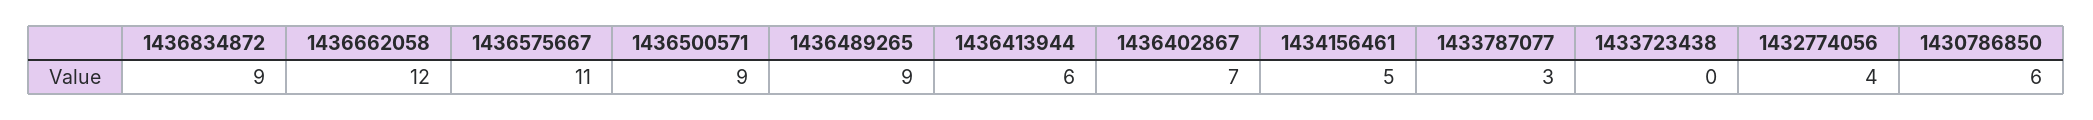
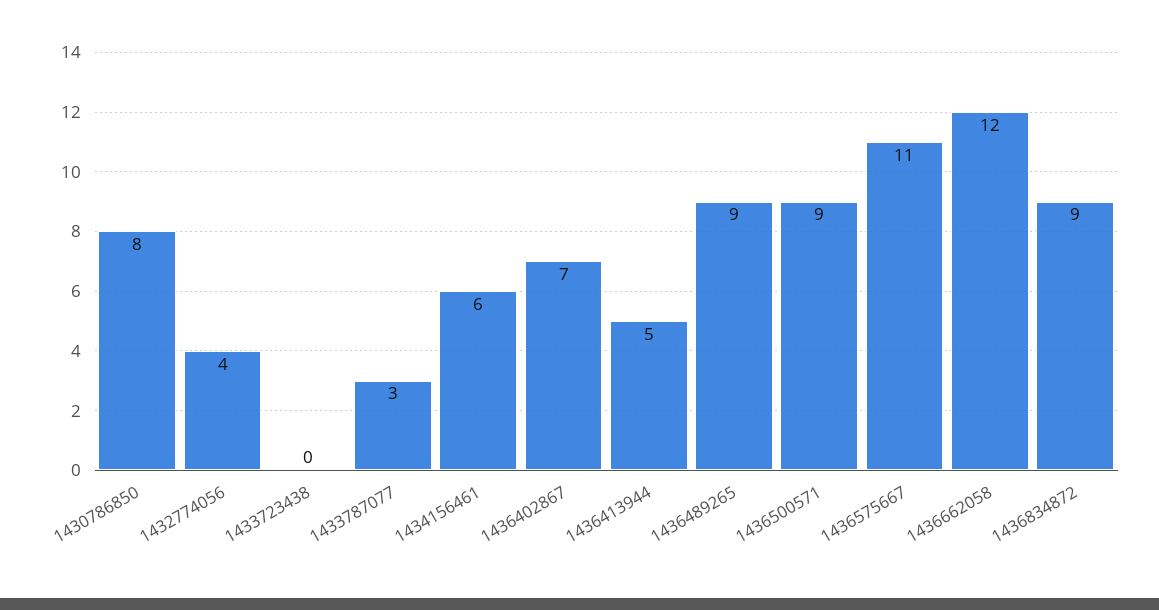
  {
    "1436834872": 9,
    "1436662058": 12,
    "1436575667": 11,
    "1436500571": 9,
    "1436489265": 9,
-   "1436413944": 6,
+   "1436413944": 5,
    "1436402867": 7,
-   "1434156461": 5,
+   "1434156461": 6,
    "1433787077": 3,
    "1433723438": 0,
    "1432774056": 4,
-   "1430786850": 6
+   "1430786850": 8
  }

